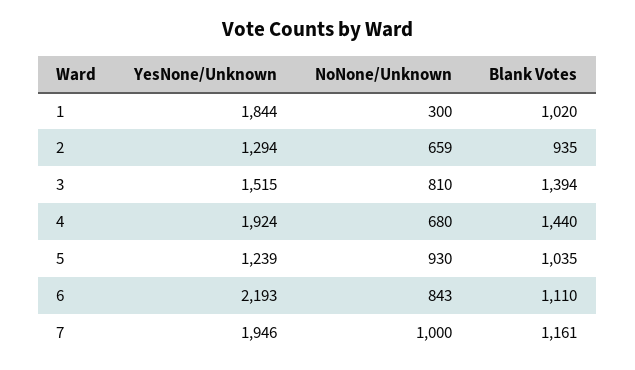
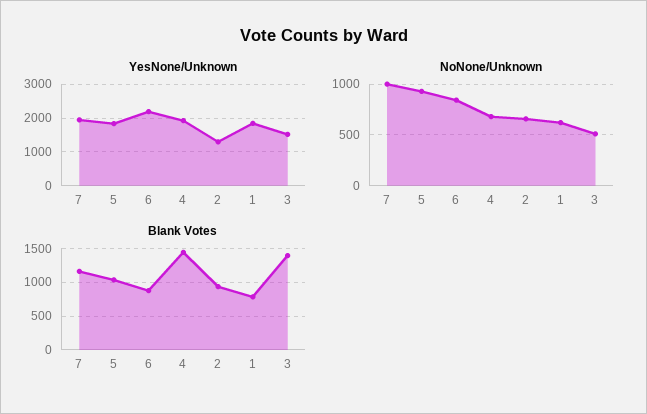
  {
    "YesNone/Unknown": {
      "1": 1844,
      "2": 1294,
      "3": 1515,
      "4": 1924,
-     "5": 1239,
+     "5": 1800,
      "6": 2193,
      "7": 1946
    },
    "NoNone/Unknown": {
-     "1": 300,
+     "1": 600,
      "2": 659,
-     "3": 810,
+     "3": 500,
      "4": 680,
      "5": 930,
      "6": 843,
      "7": 1000
    },
    "Blank Votes": {
-     "1": 1020,
+     "1": 800,
      "2": 935,
      "3": 1394,
      "4": 1440,
      "5": 1035,
-     "6": 1110,
+     "6": 900,
      "7": 1161
    }
  }

